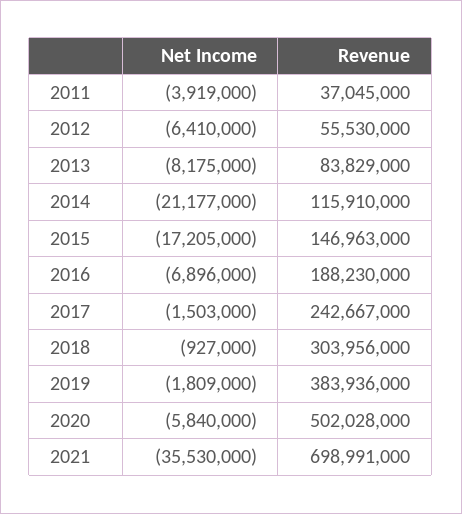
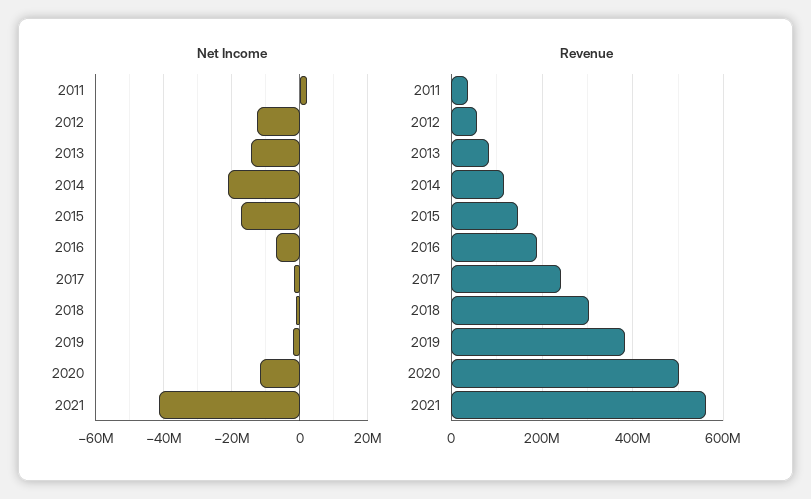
  {
    "Net Income": {
-     "2011": -3919000,
+     "2011": 2000000,
-     "2012": -6410000,
+     "2012": -12000000,
-     "2013": -8175000,
+     "2013": -14000000,
      "2014": -21177000,
      "2015": -17205000,
      "2016": -6896000,
      "2017": -1503000,
      "2018": -927000,
      "2019": -1809000,
-     "2020": -5840000,
+     "2020": -12000000,
-     "2021": -35530000
+     "2021": -42000000
    },
    "Revenue": {
      "2011": 37045000,
      "2012": 55530000,
      "2013": 83829000,
      "2014": 115910000,
      "2015": 146963000,
      "2016": 188230000,
      "2017": 242667000,
      "2018": 303956000,
      "2019": 383936000,
      "2020": 502028000,
-     "2021": 698991000
+     "2021": 560000000
    }
  }

